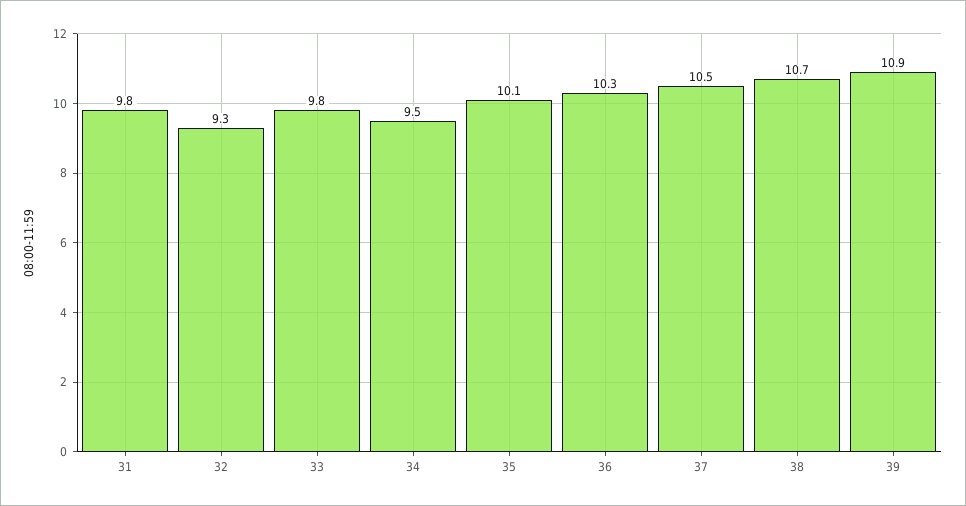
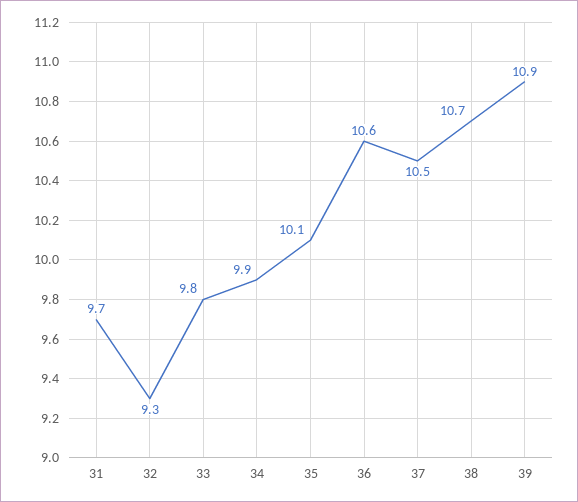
  {
-   "31": 9.8,
+   "31": 9.7,
    "32": 9.3,
    "33": 9.8,
-   "34": 9.5,
+   "34": 9.9,
    "35": 10.1,
-   "36": 10.3,
+   "36": 10.6,
    "37": 10.5,
    "38": 10.7,
    "39": 10.9
  }

